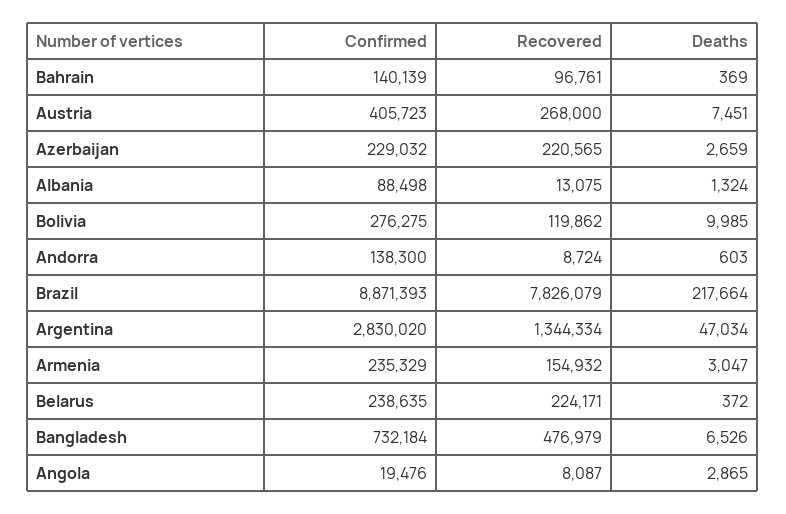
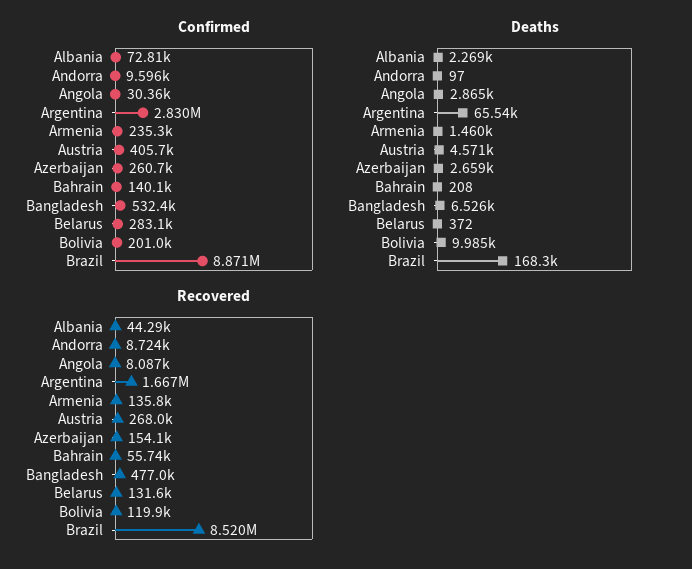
  {
    "Confirmed": {
      "Bahrain": 140139,
      "Austria": 405723,
-     "Azerbaijan": 229032,
+     "Azerbaijan": 260700,
-     "Albania": 88498,
+     "Albania": 72810,
-     "Bolivia": 276275,
+     "Bolivia": 201000,
-     "Andorra": 138300,
+     "Andorra": 9596,
      "Brazil": 8871393,
      "Argentina": 2830020,
      "Armenia": 235329,
-     "Belarus": 238635,
+     "Belarus": 283100,
-     "Bangladesh": 732184,
+     "Bangladesh": 532400,
-     "Angola": 19476
+     "Angola": 30360
    },
    "Recovered": {
-     "Bahrain": 96761,
+     "Bahrain": 55740,
      "Austria": 268000,
-     "Azerbaijan": 220565,
+     "Azerbaijan": 154100,
-     "Albania": 13075,
+     "Albania": 44290,
      "Bolivia": 119862,
      "Andorra": 8724,
-     "Brazil": 7826079,
+     "Brazil": 8520000,
-     "Argentina": 1344334,
+     "Argentina": 1667000,
-     "Armenia": 154932,
+     "Armenia": 135800,
-     "Belarus": 224171,
+     "Belarus": 131600,
      "Bangladesh": 476979,
      "Angola": 8087
    },
    "Deaths": {
-     "Bahrain": 369,
+     "Bahrain": 208,
-     "Austria": 7451,
+     "Austria": 4571,
      "Azerbaijan": 2659,
-     "Albania": 1324,
+     "Albania": 2269,
      "Bolivia": 9985,
-     "Andorra": 603,
+     "Andorra": 97,
-     "Brazil": 217664,
+     "Brazil": 168300,
-     "Argentina": 47034,
+     "Argentina": 65540,
-     "Armenia": 3047,
+     "Armenia": 1460,
      "Belarus": 372,
      "Bangladesh": 6526,
      "Angola": 2865
    }
  }

